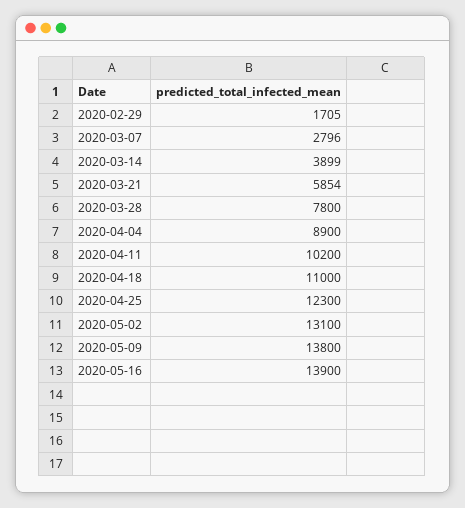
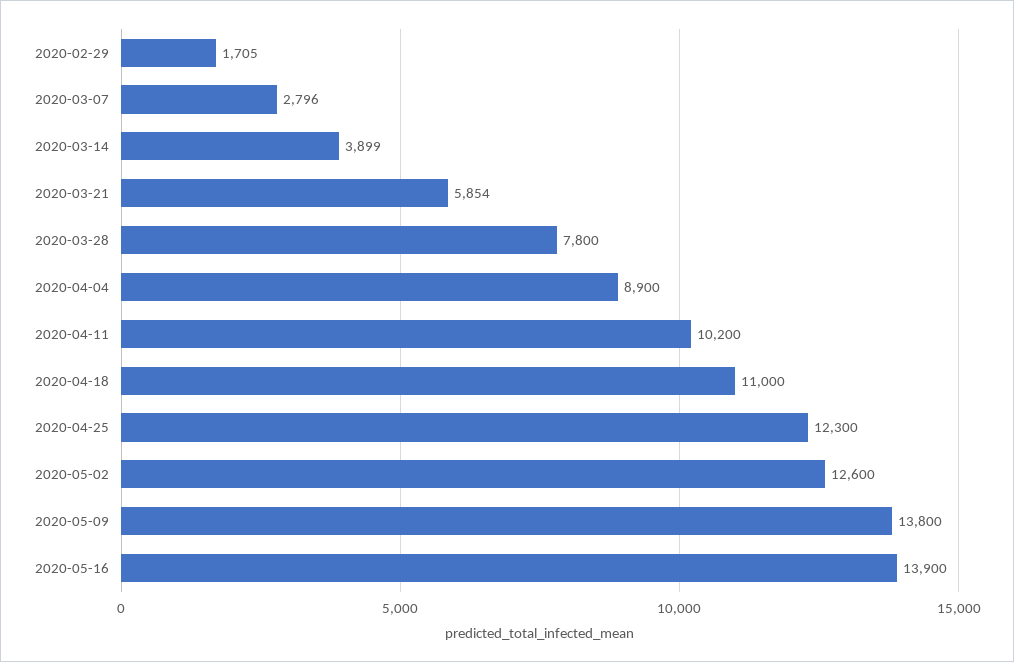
  {
    "2020-02-29": 1705,
    "2020-03-07": 2796,
    "2020-03-14": 3899,
    "2020-03-21": 5854,
    "2020-03-28": 7800,
    "2020-04-04": 8900,
    "2020-04-11": 10200,
    "2020-04-18": 11000,
    "2020-04-25": 12300,
-   "2020-05-02": 13100,
+   "2020-05-02": 12600,
    "2020-05-09": 13800,
    "2020-05-16": 13900
  }

